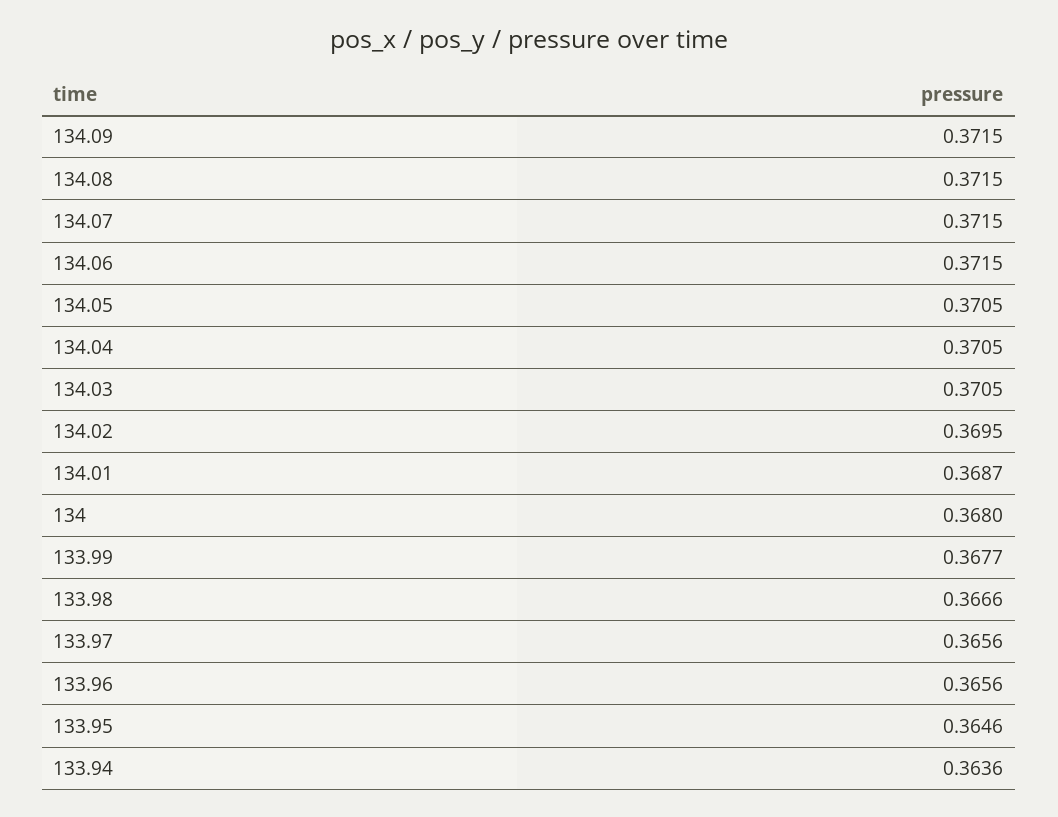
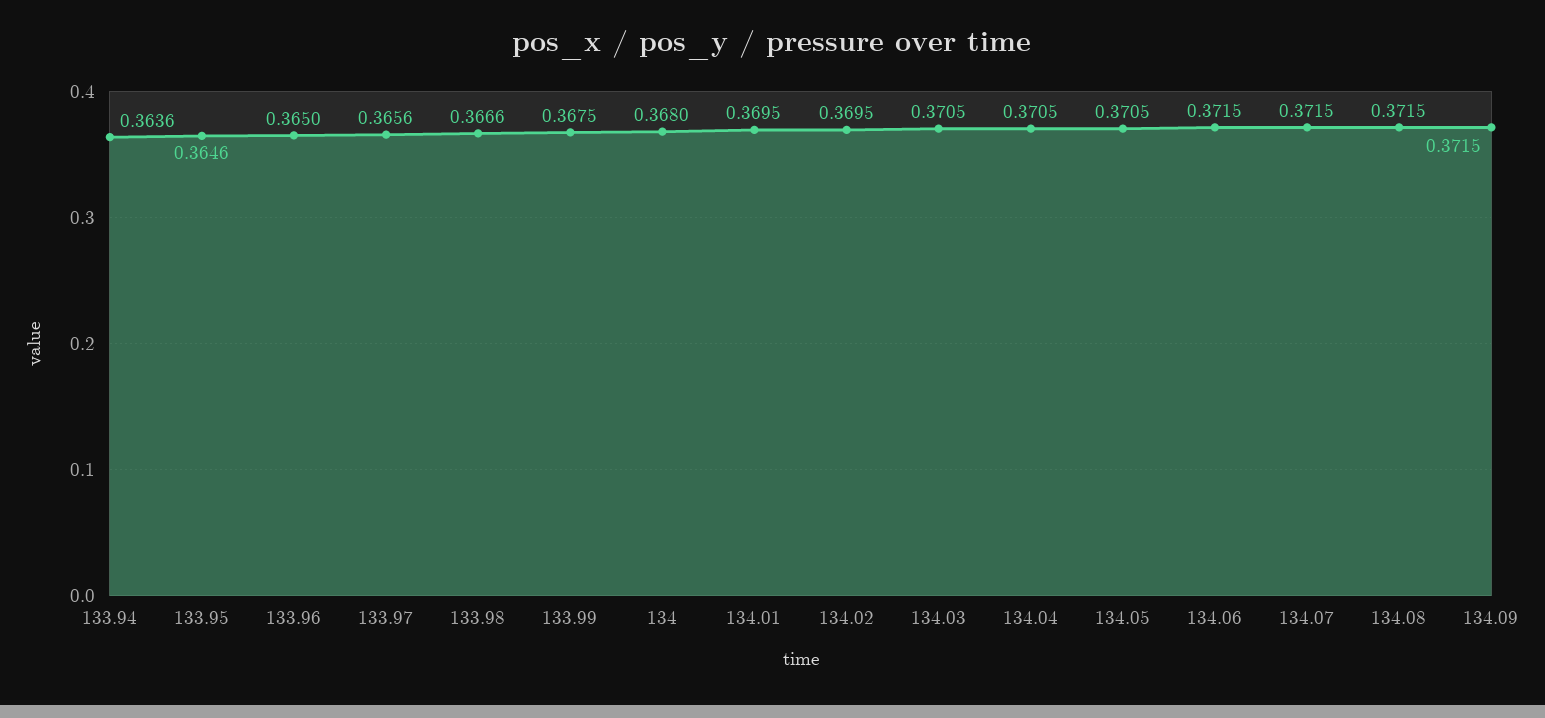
  {
    "134.09": 0.3715,
    "134.08": 0.3715,
    "134.07": 0.3715,
    "134.06": 0.3715,
    "134.05": 0.3705,
    "134.04": 0.3705,
    "134.03": 0.3705,
    "134.02": 0.3695,
-   "134.01": 0.3687,
+   "134.01": 0.3695,
    "134": 0.368,
-   "133.99": 0.3677,
+   "133.99": 0.3675,
    "133.98": 0.3666,
    "133.97": 0.3656,
-   "133.96": 0.3656,
+   "133.96": 0.365,
    "133.95": 0.3646,
    "133.94": 0.3636
  }

